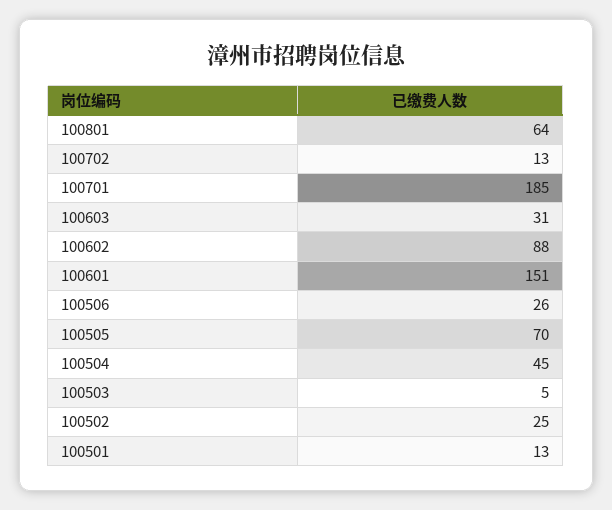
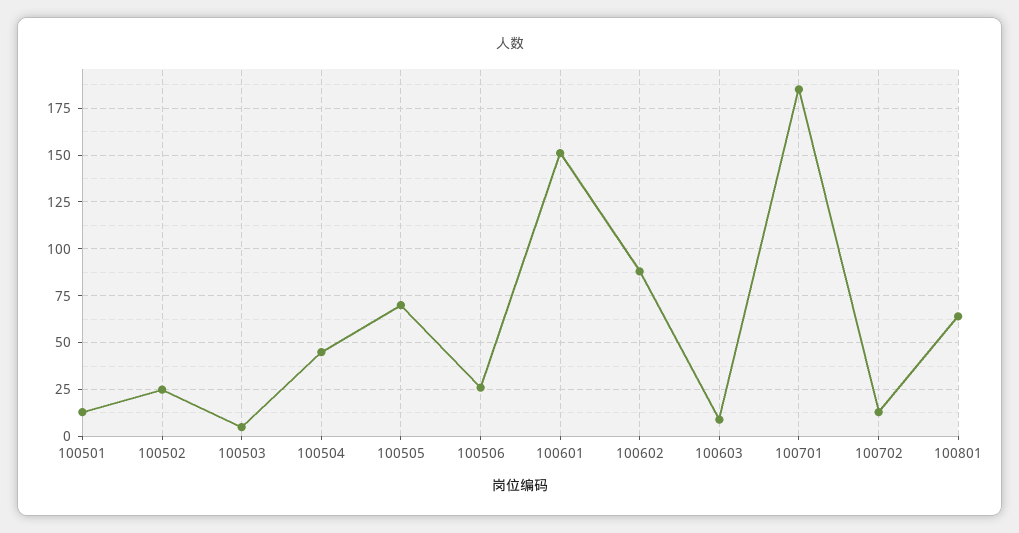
  {
    "100801": 64,
    "100702": 13,
    "100701": 185,
-   "100603": 31,
+   "100603": 10,
    "100602": 88,
    "100601": 151,
    "100506": 26,
    "100505": 70,
    "100504": 45,
    "100503": 5,
    "100502": 25,
    "100501": 13
  }

